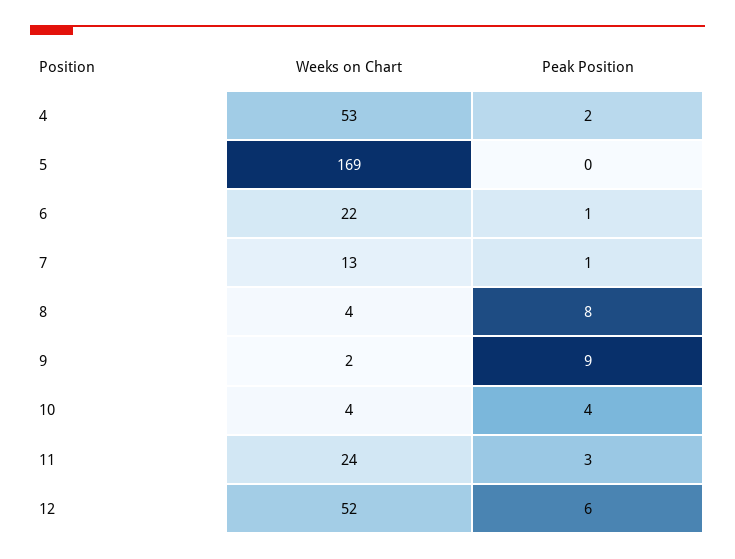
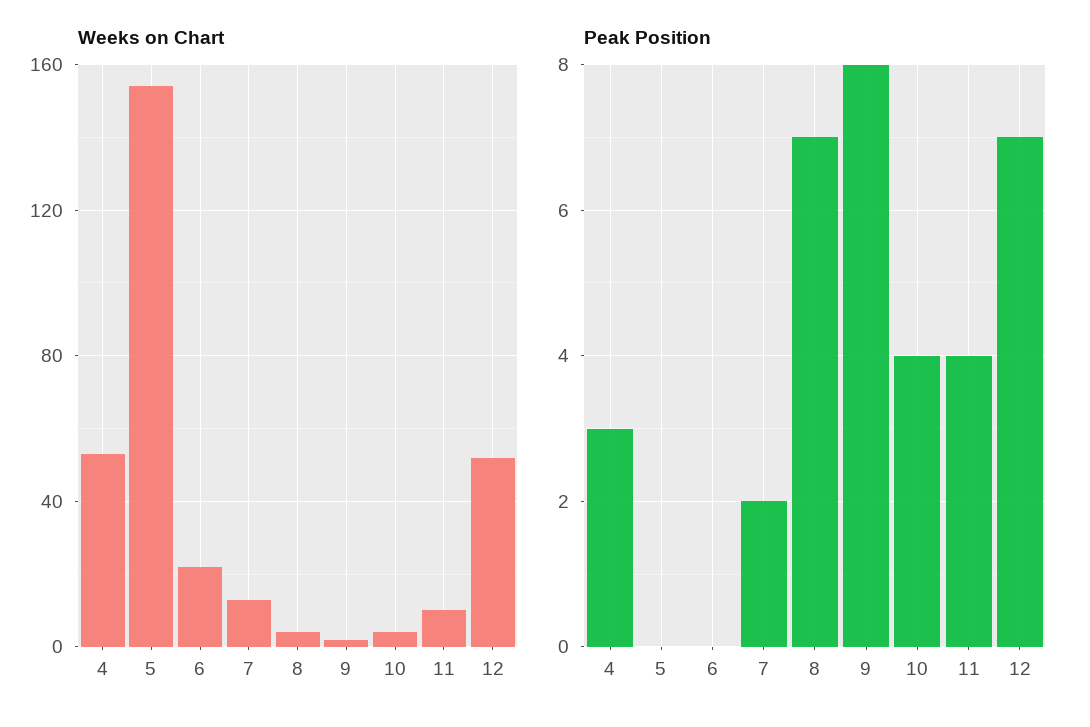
  {
    "Weeks on Chart": {
      "4": 53,
-     "5": 169,
+     "5": 155,
      "6": 22,
      "7": 13,
      "8": 4,
      "9": 2,
      "10": 4,
-     "11": 24,
+     "11": 10,
      "12": 52
    },
    "Peak Position": {
-     "4": 2,
+     "4": 3,
      "5": 0,
-     "6": 1,
+     "6": 0,
-     "7": 1,
+     "7": 2,
-     "8": 8,
+     "8": 7,
-     "9": 9,
+     "9": 8,
      "10": 4,
-     "11": 3,
+     "11": 4,
-     "12": 6
+     "12": 7
    }
  }

